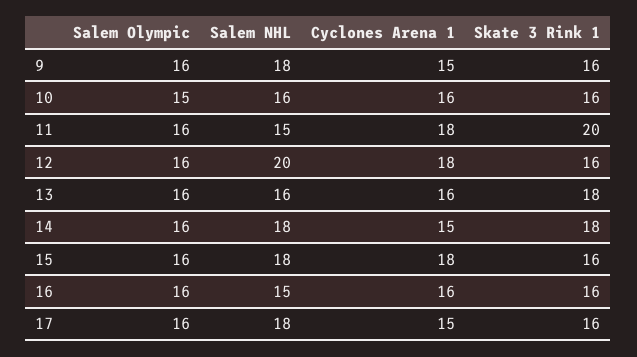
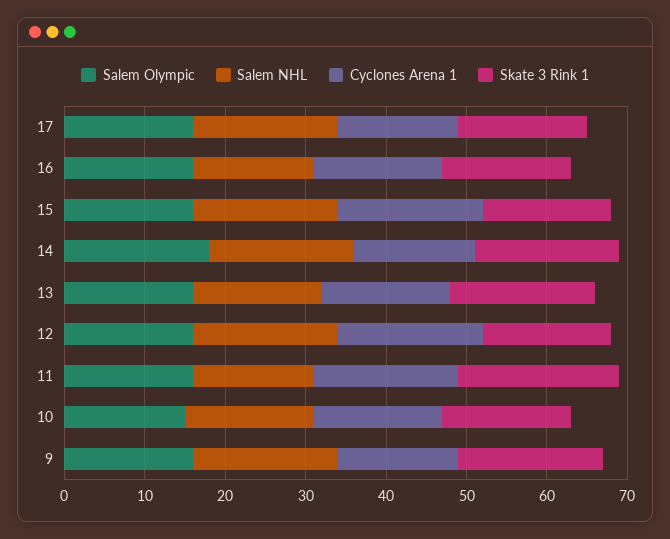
  {
    "Salem Olympic": {
      "9": 16,
      "10": 15,
      "11": 16,
      "12": 16,
      "13": 16,
-     "14": 16,
+     "14": 18,
      "15": 16,
      "16": 16,
      "17": 16
    },
    "Salem NHL": {
      "9": 18,
      "10": 16,
      "11": 15,
-     "12": 20,
+     "12": 18,
      "13": 16,
      "14": 18,
      "15": 18,
      "16": 15,
      "17": 18
    },
    "Cyclones Arena 1": {
      "9": 15,
      "10": 16,
      "11": 18,
      "12": 18,
      "13": 16,
      "14": 15,
      "15": 18,
      "16": 16,
      "17": 15
    },
    "Skate 3 Rink 1": {
-     "9": 16,
+     "9": 18,
      "10": 16,
      "11": 20,
      "12": 16,
      "13": 18,
      "14": 18,
      "15": 16,
      "16": 16,
      "17": 16
    }
  }

